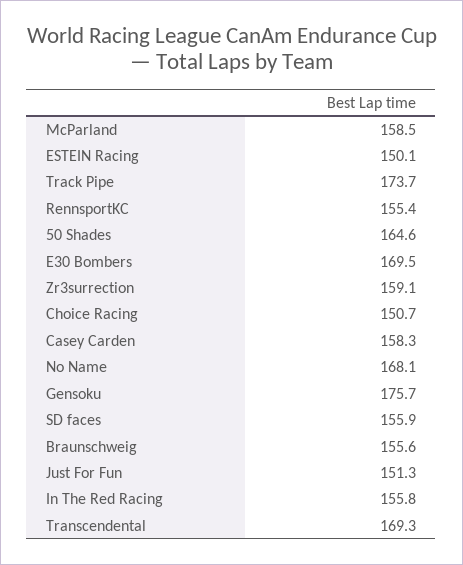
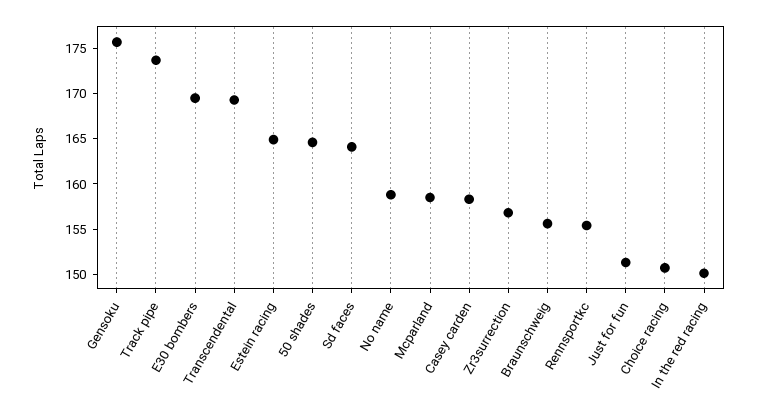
  {
    "McParland": 158.5,
-   "ESTEIN Racing": 150.1,
+   "ESTEIN Racing": 165,
    "Track Pipe": 173.7,
    "RennsportKC": 155.4,
    "50 Shades": 164.6,
    "E30 Bombers": 169.5,
-   "Zr3surrection": 159.1,
+   "Zr3surrection": 157,
    "Choice Racing": 150.7,
    "Casey Carden": 158.3,
-   "No Name": 168.1,
+   "No Name": 159,
    "Gensoku": 175.7,
-   "SD faces": 155.9,
+   "SD faces": 164,
    "Braunschweig": 155.6,
    "Just For Fun": 151.3,
-   "In The Red Racing": 155.8,
+   "In The Red Racing": 150,
    "Transcendental": 169.3
  }

